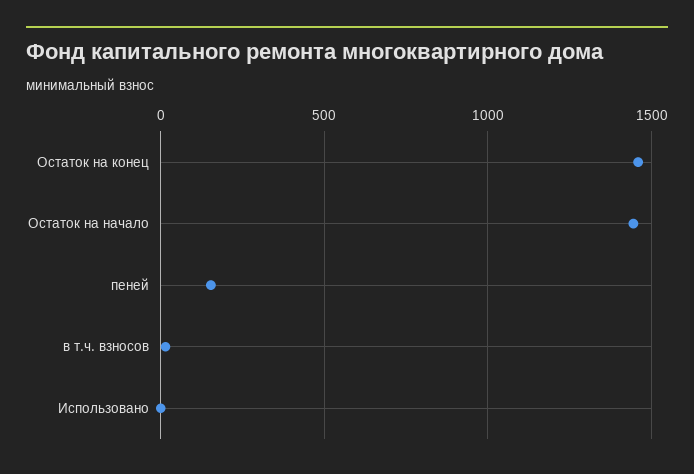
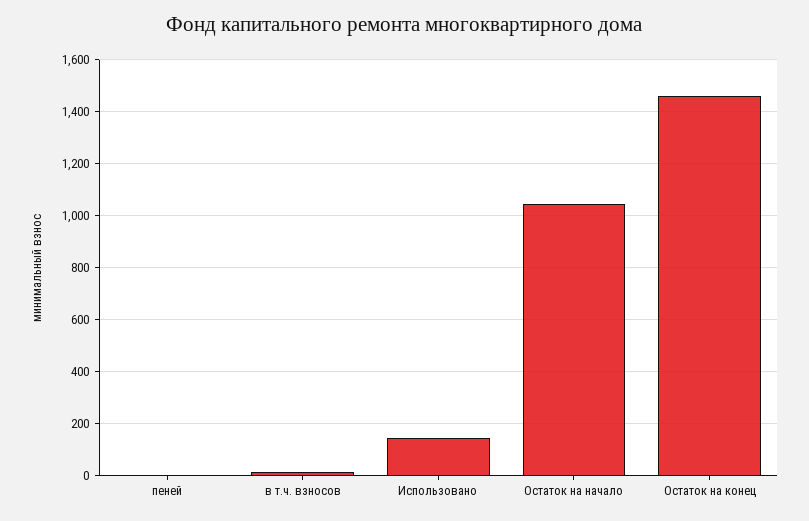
  {
    "Остаток на конец": 1450,
-   "Остаток на начало": 1450,
+   "Остаток на начало": 1050,
-   "пеней": 150,
+   "пеней": 0,
    "в т.ч. взносов": 25,
-   "Использовано": 0
+   "Использовано": 150
  }

